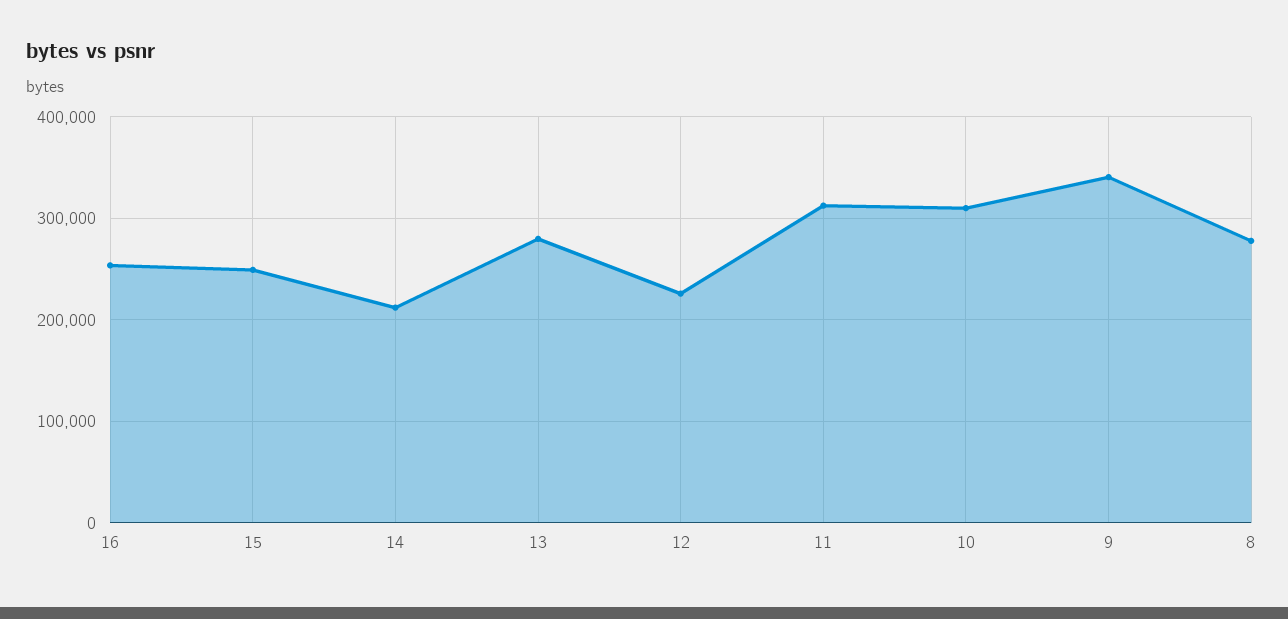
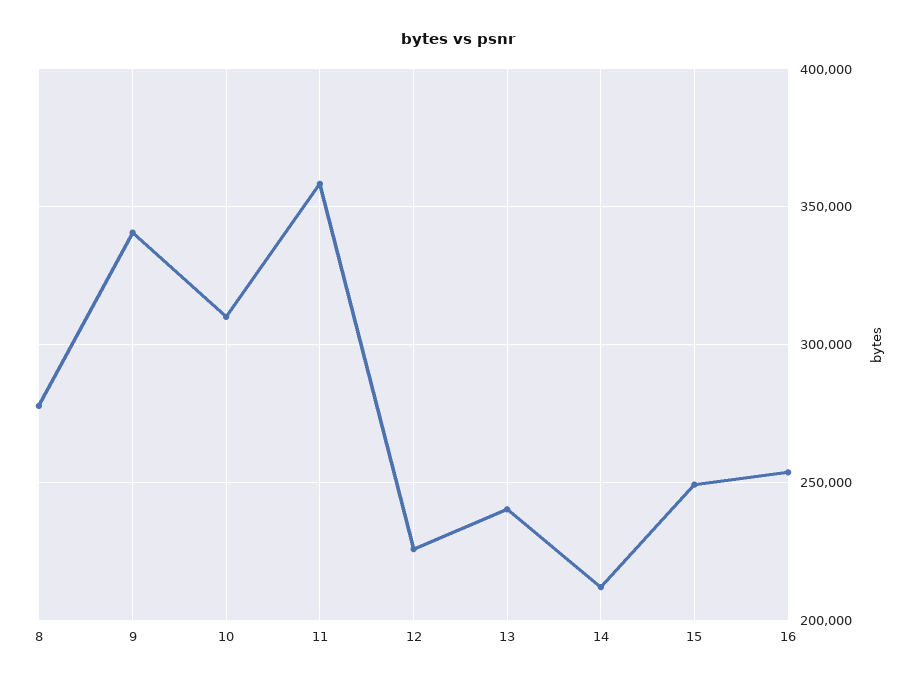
  {
    "16": 255000,
    "15": 250000,
    "14": 210000,
-   "13": 280000,
+   "13": 240000,
    "12": 225000,
-   "11": 310000,
+   "11": 360000,
    "10": 310000,
    "9": 340000,
    "8": 280000
  }

